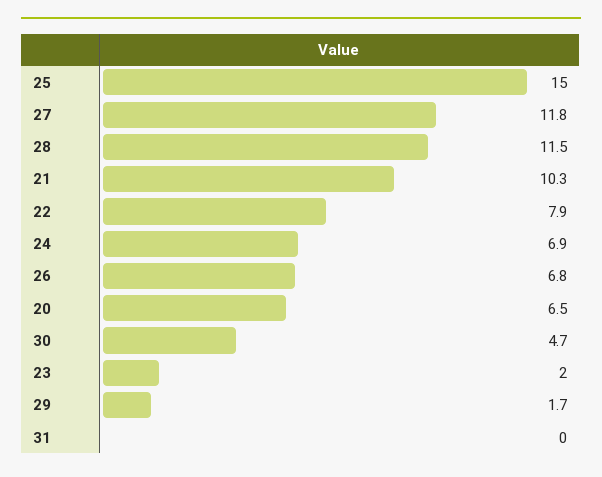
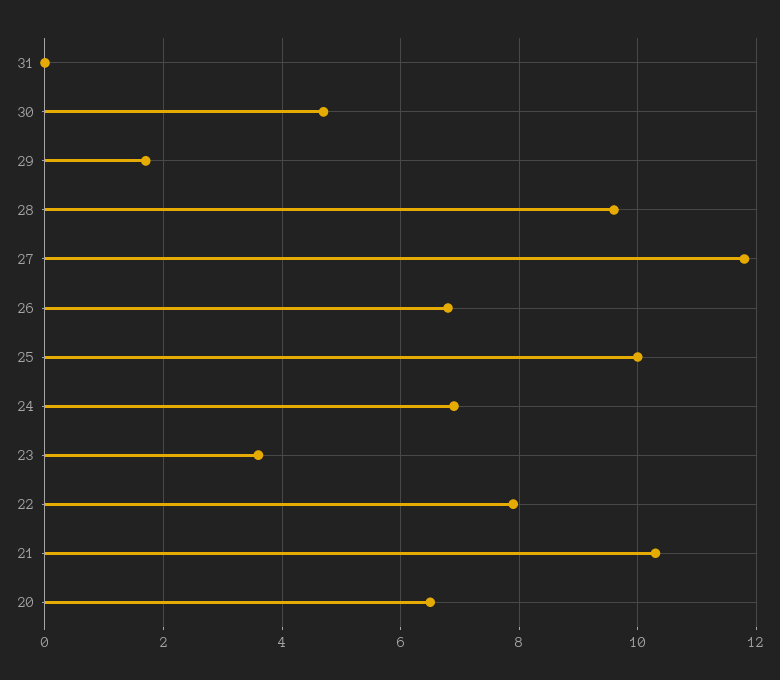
  {
-   "25": 15,
+   "25": 10,
    "27": 11.8,
-   "28": 11.5,
+   "28": 9.5,
    "21": 10.3,
    "22": 7.9,
    "24": 6.9,
    "26": 6.8,
    "20": 6.5,
    "30": 4.7,
-   "23": 2,
+   "23": 3.5,
    "29": 1.7,
    "31": 0
  }

